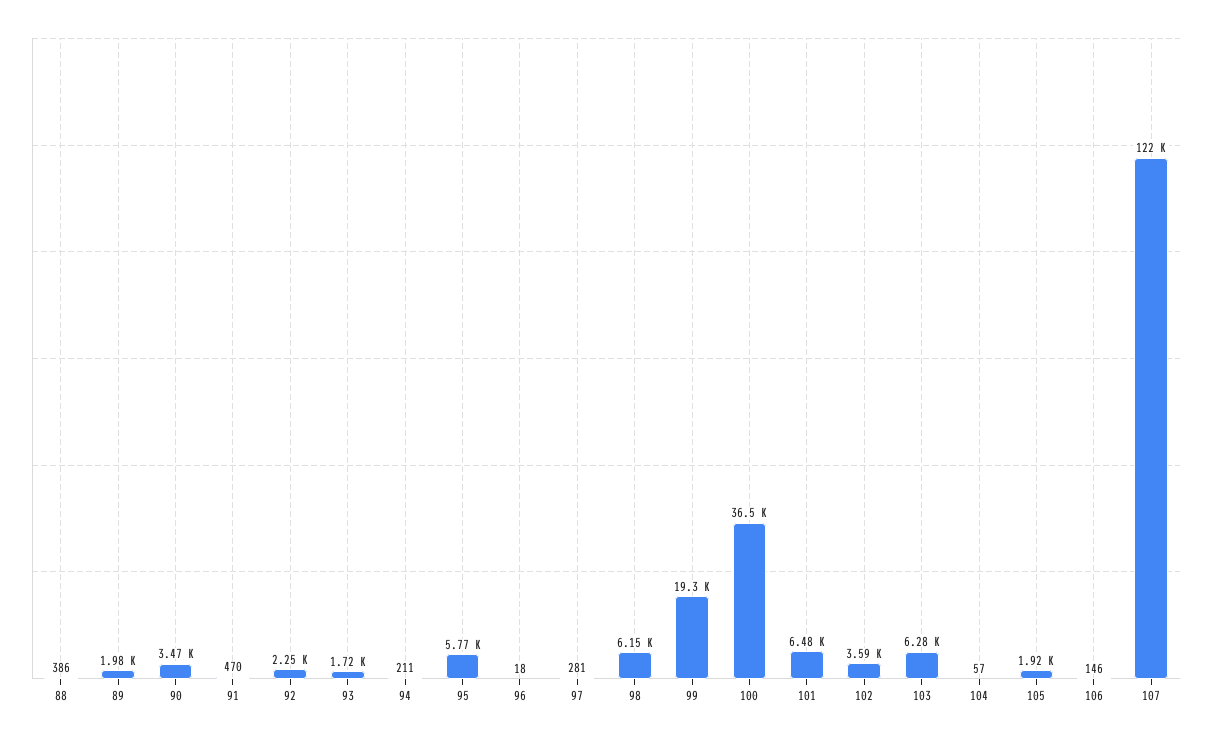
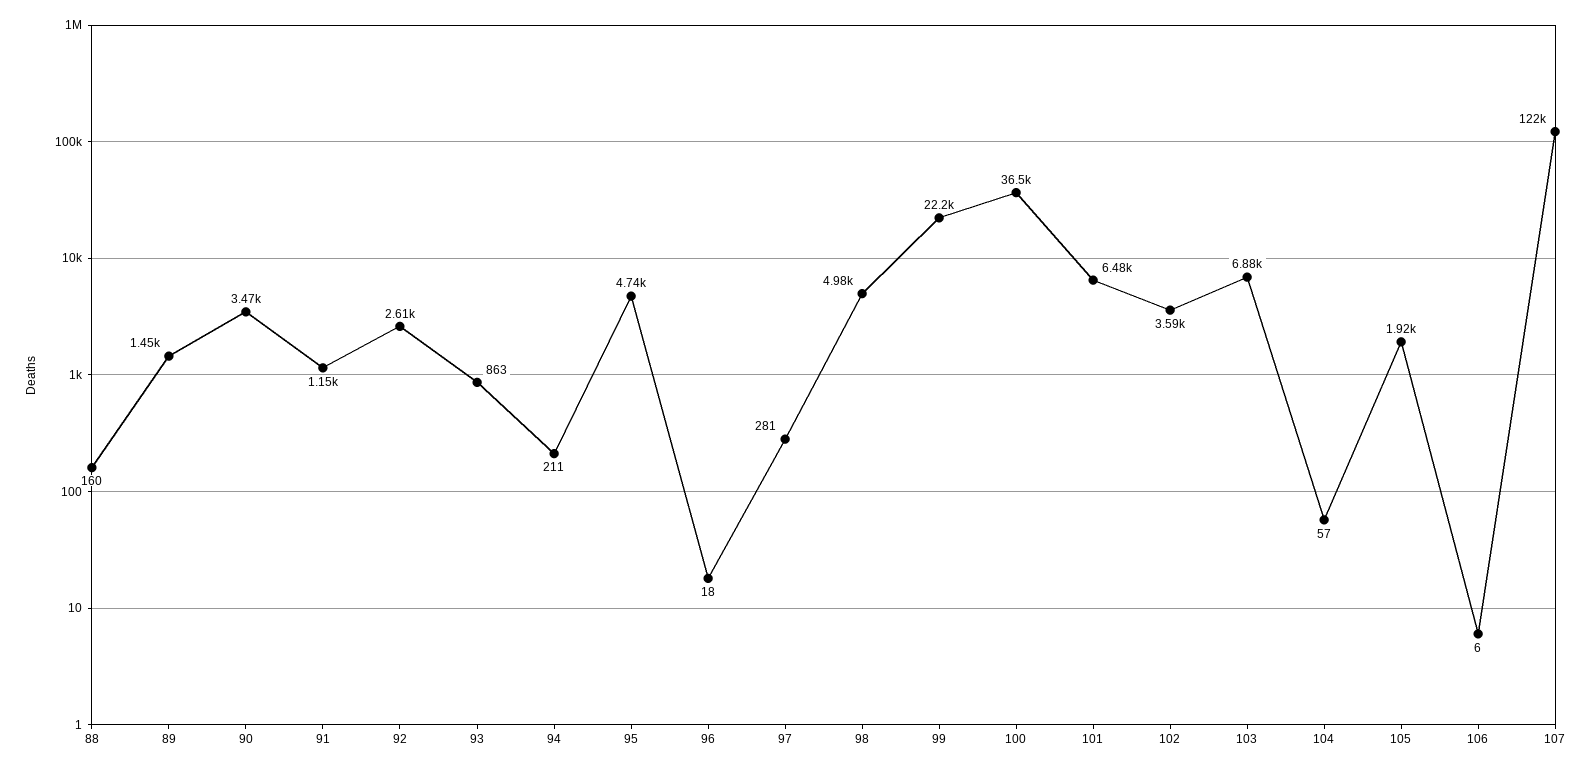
  {
-   "88": 386,
+   "88": 160,
-   "89": 1980,
+   "89": 1450,
    "90": 3470,
-   "91": 470,
+   "91": 1150,
-   "92": 2250,
+   "92": 2610,
-   "93": 1720,
+   "93": 863,
    "94": 211,
-   "95": 5770,
+   "95": 4740,
    "96": 18,
    "97": 281,
-   "98": 6150,
+   "98": 4980,
-   "99": 19300,
+   "99": 22200,
    "100": 36500,
    "101": 6480,
    "102": 3590,
-   "103": 6280,
+   "103": 6880,
    "104": 57,
    "105": 1920,
-   "106": 146,
+   "106": 6,
    "107": 122000
  }

